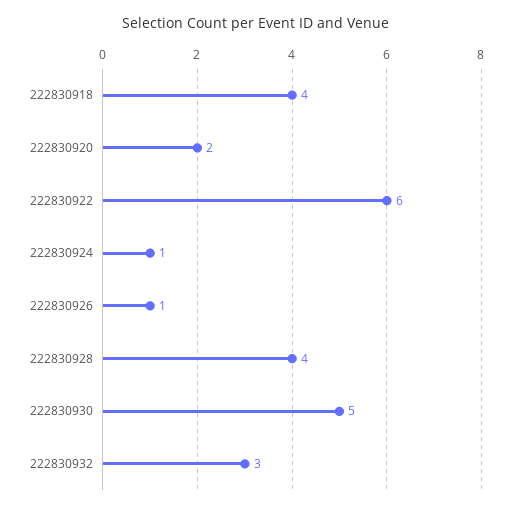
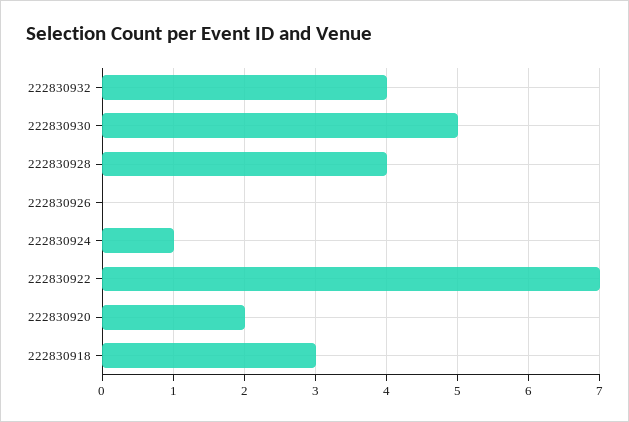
  {
-   "222830918": 4,
+   "222830918": 3,
    "222830920": 2,
-   "222830922": 6,
+   "222830922": 7,
    "222830924": 1,
-   "222830926": 1,
+   "222830926": 0,
    "222830928": 4,
    "222830930": 5,
-   "222830932": 3
+   "222830932": 4
  }

